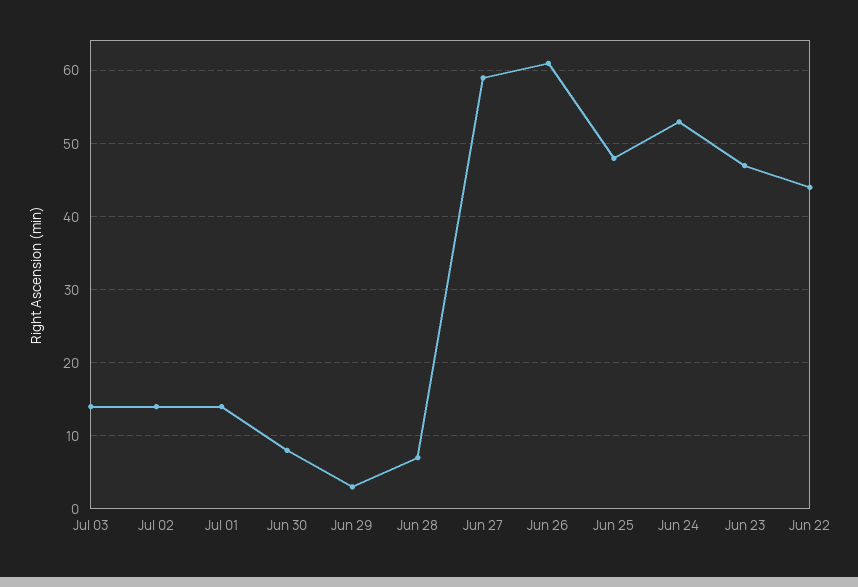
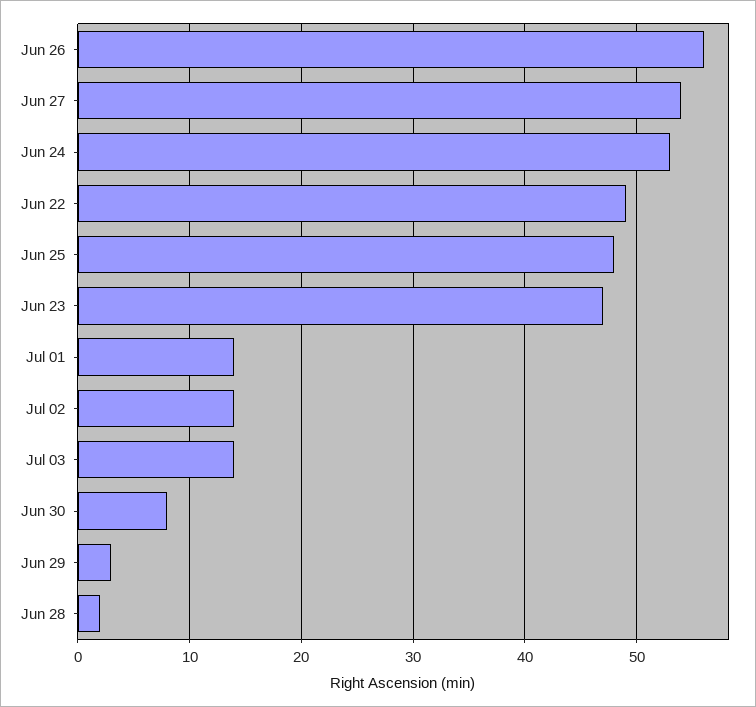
  {
    "Jul 03": 14,
    "Jul 02": 14,
    "Jul 01": 14,
    "Jun 30": 8,
    "Jun 29": 3,
-   "Jun 28": 7,
+   "Jun 28": 2,
-   "Jun 27": 59,
+   "Jun 27": 54,
-   "Jun 26": 61,
+   "Jun 26": 56,
    "Jun 25": 48,
    "Jun 24": 53,
    "Jun 23": 47,
-   "Jun 22": 44
+   "Jun 22": 49
  }

